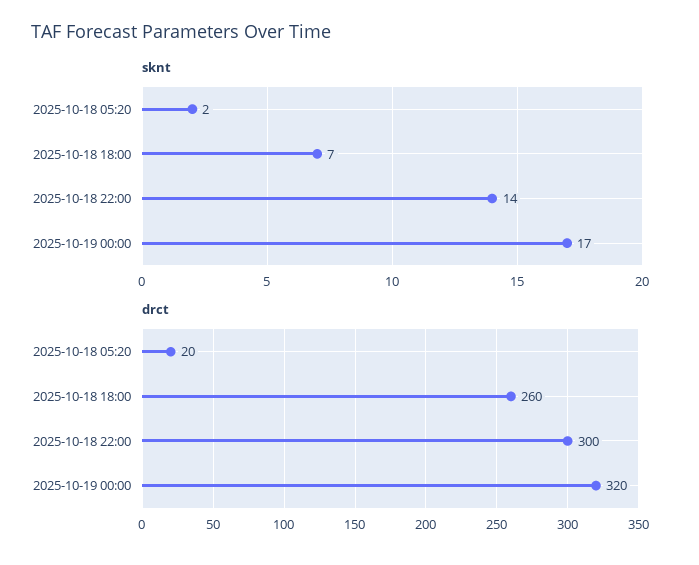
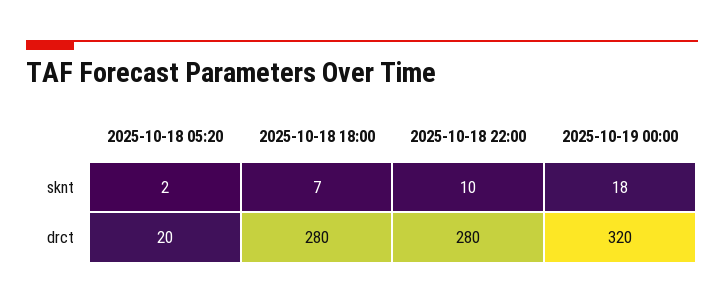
  {
    "sknt": {
      "2025-10-18 05:20": 2,
      "2025-10-18 18:00": 7,
-     "2025-10-18 22:00": 14,
+     "2025-10-18 22:00": 10,
-     "2025-10-19 00:00": 17
+     "2025-10-19 00:00": 18
    },
    "drct": {
      "2025-10-18 05:20": 20,
-     "2025-10-18 18:00": 260,
+     "2025-10-18 18:00": 280,
-     "2025-10-18 22:00": 300,
+     "2025-10-18 22:00": 280,
      "2025-10-19 00:00": 320
    }
  }

